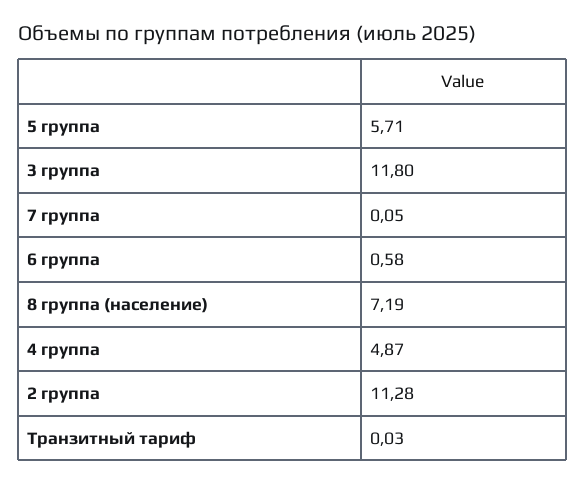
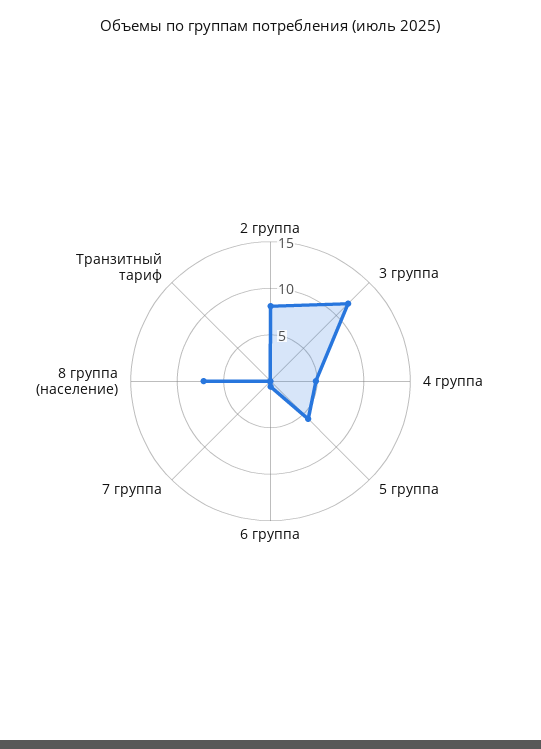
  {
    "5 группа": 5.71,
    "3 группа": 11.8,
    "7 группа": 0.05,
    "6 группа": 0.58,
    "8 группа (население)": 7.19,
    "4 группа": 4.87,
-   "2 группа": 11.28,
+   "2 группа": 8,
    "Транзитный тариф": 0.03
  }

